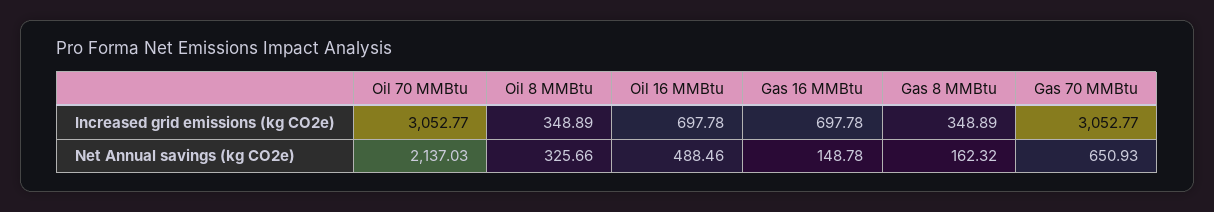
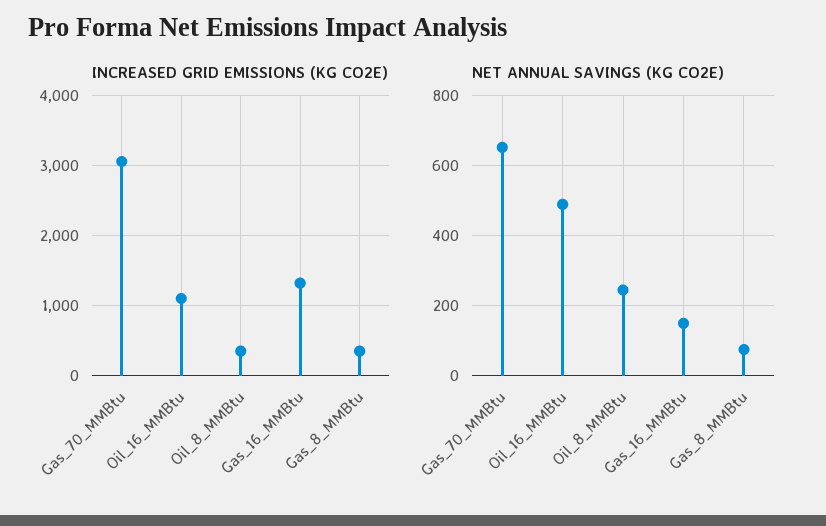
  {
    "Increased grid emissions (kg CO2e)": {
-     "Oil 70 MMBtu": 3052.77,
      "Oil 8 MMBtu": 348.89,
-     "Oil 16 MMBtu": 697.78,
+     "Oil 16 MMBtu": 1100,
-     "Gas 16 MMBtu": 697.78,
+     "Gas 16 MMBtu": 1300,
      "Gas 8 MMBtu": 348.89,
      "Gas 70 MMBtu": 3052.77
    },
    "Net Annual savings (kg CO2e)": {
-     "Oil 70 MMBtu": 2137.03,
-     "Oil 8 MMBtu": 325.66,
+     "Oil 8 MMBtu": 240,
      "Oil 16 MMBtu": 488.46,
      "Gas 16 MMBtu": 148.78,
-     "Gas 8 MMBtu": 162.32,
+     "Gas 8 MMBtu": 80,
      "Gas 70 MMBtu": 650.93
    }
  }

